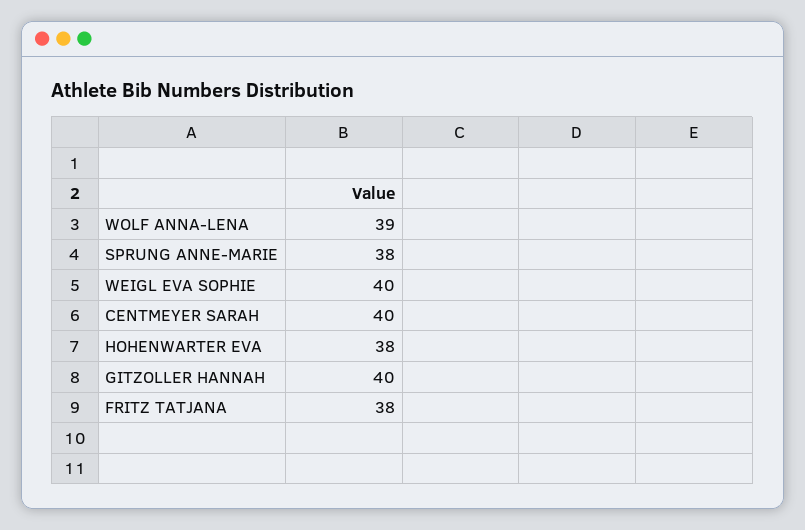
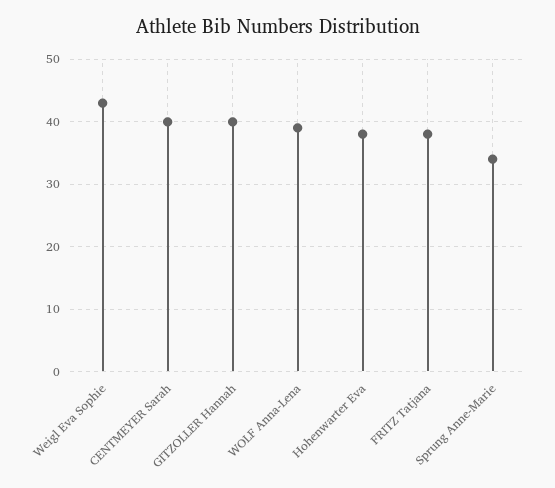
  {
    "WOLF ANNA-LENA": 39,
-   "SPRUNG ANNE-MARIE": 38,
+   "SPRUNG ANNE-MARIE": 34,
-   "WEIGL EVA SOPHIE": 40,
+   "WEIGL EVA SOPHIE": 43,
    "CENTMEYER SARAH": 40,
    "HOHENWARTER EVA": 38,
    "GITZOLLER HANNAH": 40,
    "FRITZ TATJANA": 38
  }

